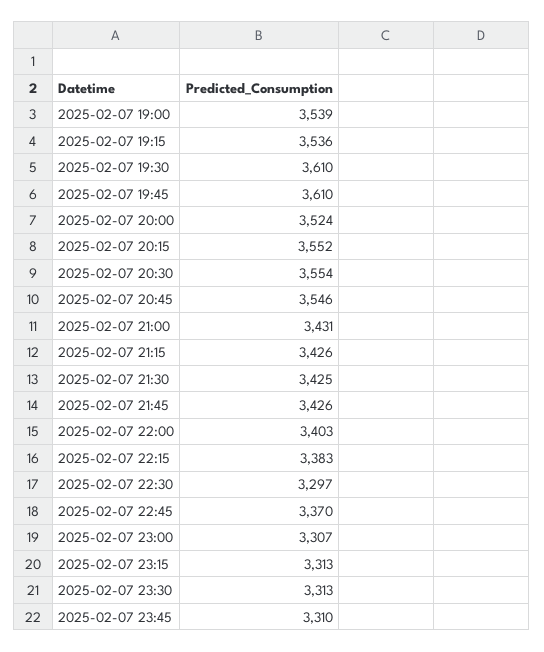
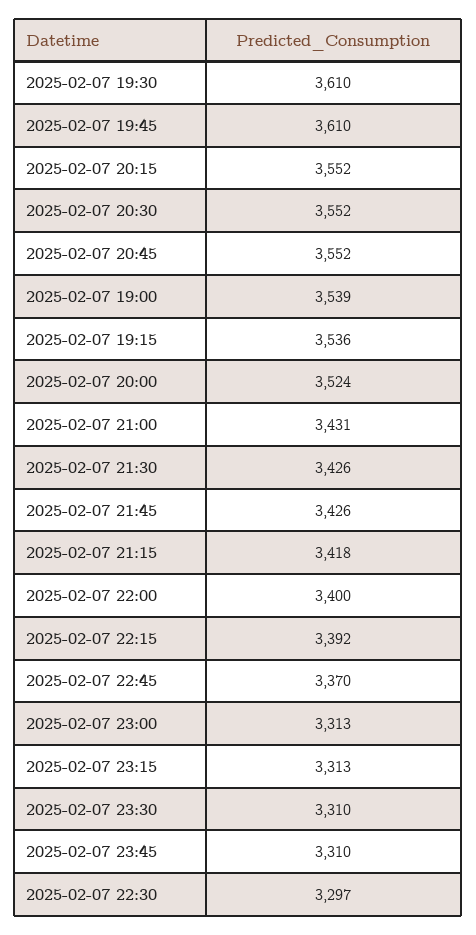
  {
    "2025-02-07 19:00": 3539,
    "2025-02-07 19:15": 3536,
    "2025-02-07 19:30": 3610,
    "2025-02-07 19:45": 3610,
    "2025-02-07 20:00": 3524,
    "2025-02-07 20:15": 3552,
-   "2025-02-07 20:30": 3554,
+   "2025-02-07 20:30": 3552,
-   "2025-02-07 20:45": 3546,
+   "2025-02-07 20:45": 3552,
    "2025-02-07 21:00": 3431,
-   "2025-02-07 21:15": 3426,
+   "2025-02-07 21:15": 3418,
-   "2025-02-07 21:30": 3425,
+   "2025-02-07 21:30": 3426,
    "2025-02-07 21:45": 3426,
-   "2025-02-07 22:00": 3403,
+   "2025-02-07 22:00": 3400,
-   "2025-02-07 22:15": 3383,
+   "2025-02-07 22:15": 3392,
    "2025-02-07 22:30": 3297,
    "2025-02-07 22:45": 3370,
-   "2025-02-07 23:00": 3307,
+   "2025-02-07 23:00": 3313,
    "2025-02-07 23:15": 3313,
-   "2025-02-07 23:30": 3313,
+   "2025-02-07 23:30": 3310,
    "2025-02-07 23:45": 3310
  }

